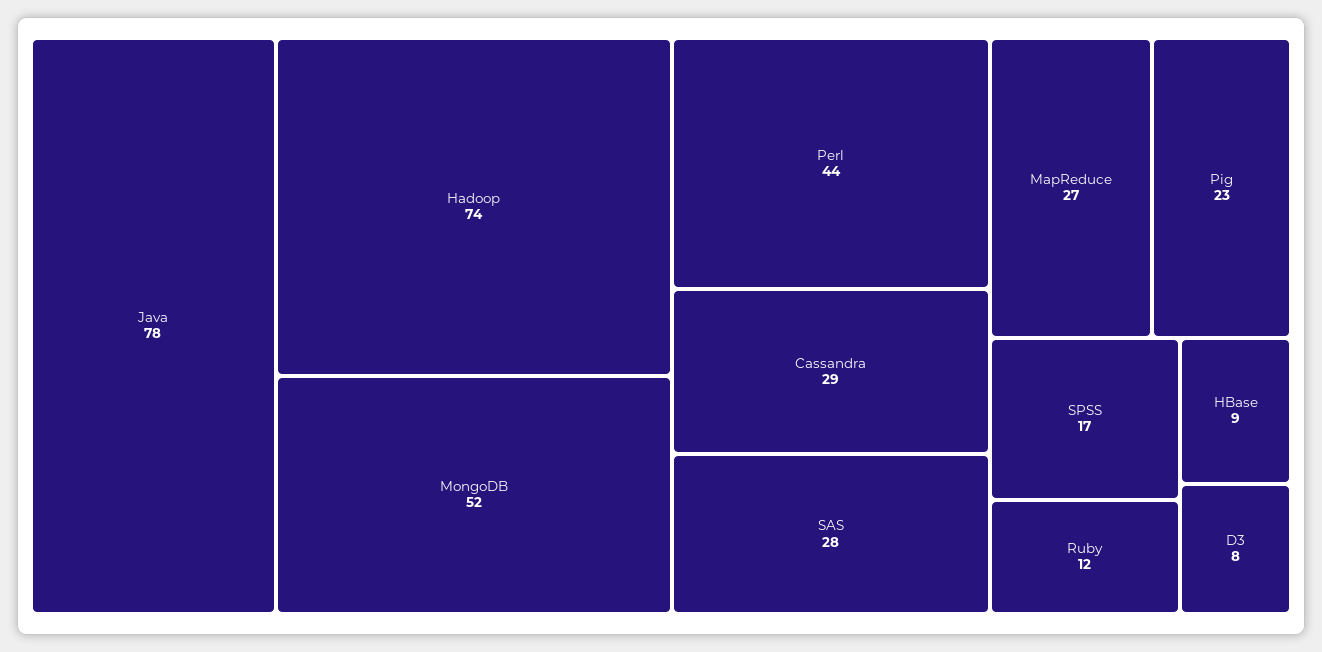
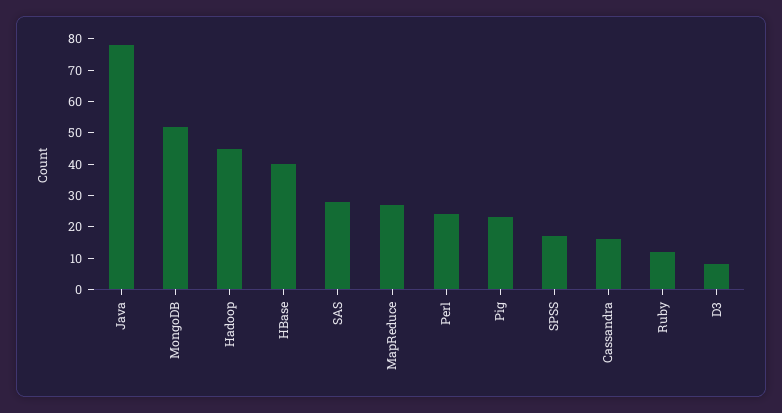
  {
    "Java": 78,
-   "Hadoop": 74,
+   "Hadoop": 45,
    "MongoDB": 52,
-   "Perl": 44,
+   "Perl": 25,
-   "Cassandra": 29,
+   "Cassandra": 15,
    "SAS": 28,
    "MapReduce": 27,
    "Pig": 23,
    "SPSS": 17,
    "Ruby": 12,
-   "HBase": 9,
+   "HBase": 40,
    "D3": 8
  }

